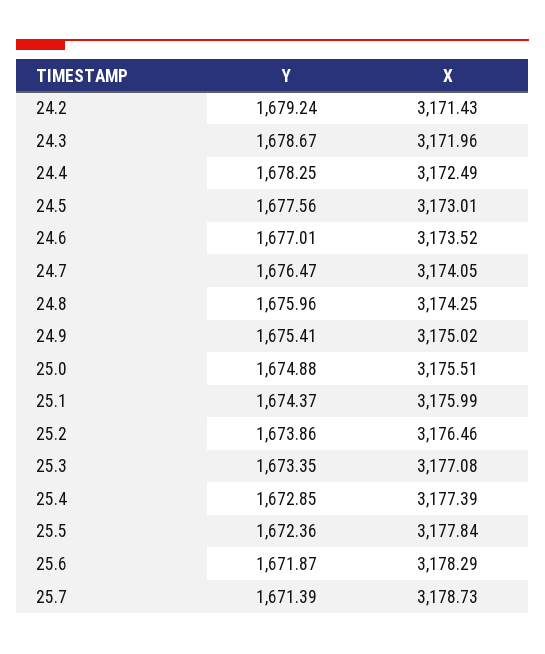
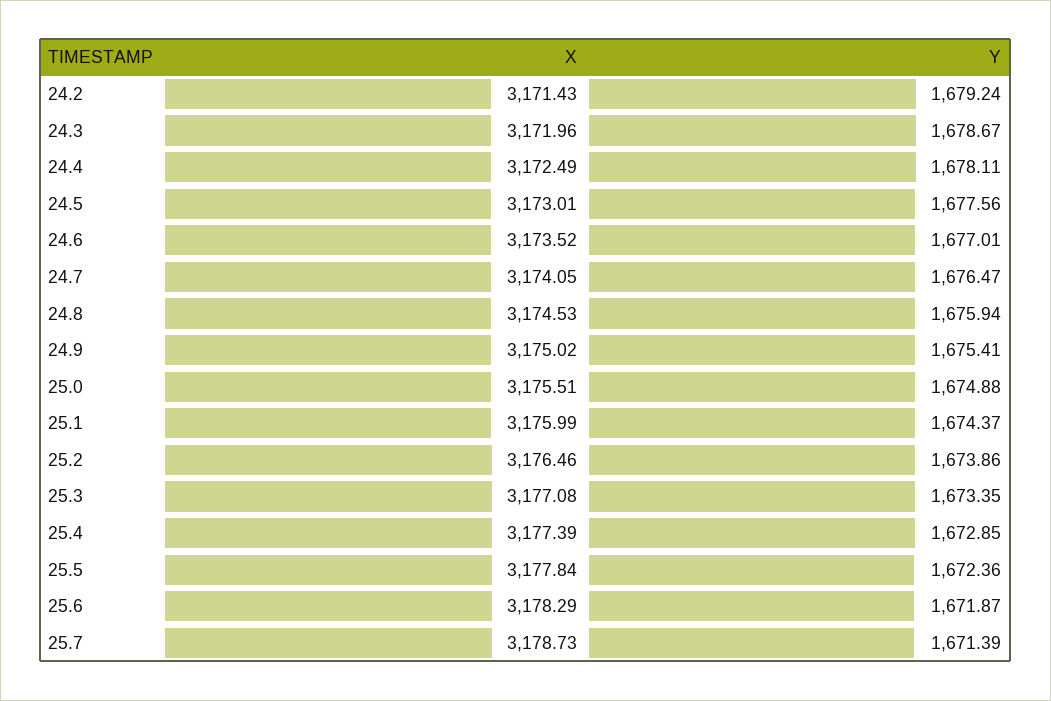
  {
    "Y": {
      "24.2": 1679.24,
      "24.3": 1678.67,
-     "24.4": 1678.25,
+     "24.4": 1678.11,
      "24.5": 1677.56,
      "24.6": 1677.01,
      "24.7": 1676.47,
-     "24.8": 1675.96,
+     "24.8": 1675.94,
      "24.9": 1675.41,
      "25.0": 1674.88,
      "25.1": 1674.37,
      "25.2": 1673.86,
      "25.3": 1673.35,
      "25.4": 1672.85,
      "25.5": 1672.36,
      "25.6": 1671.87,
      "25.7": 1671.39
    },
    "X": {
      "24.2": 3171.43,
      "24.3": 3171.96,
      "24.4": 3172.49,
      "24.5": 3173.01,
      "24.6": 3173.52,
      "24.7": 3174.05,
-     "24.8": 3174.25,
+     "24.8": 3174.53,
      "24.9": 3175.02,
      "25.0": 3175.51,
      "25.1": 3175.99,
      "25.2": 3176.46,
      "25.3": 3177.08,
      "25.4": 3177.39,
      "25.5": 3177.84,
      "25.6": 3178.29,
      "25.7": 3178.73
    }
  }

